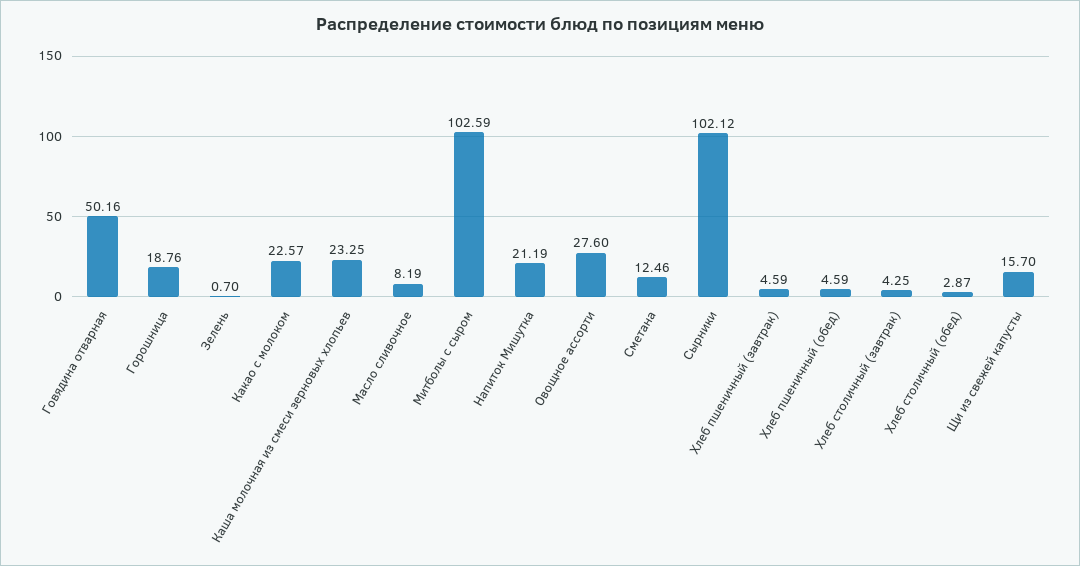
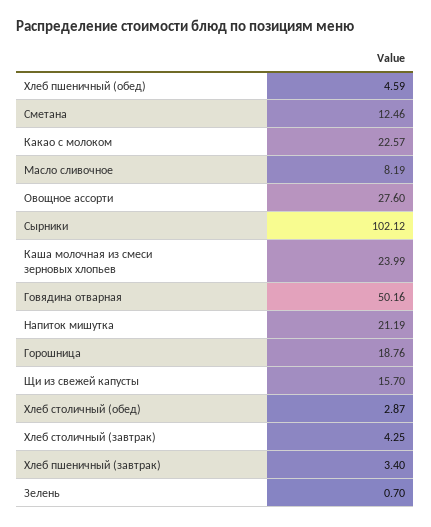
  {
    "Говядина отварная": 50.16,
    "Горошница": 18.76,
    "Зелень": 0.7,
    "Какао с молоком": 22.57,
-   "Каша молочная из смеси зерновых хлопьев": 23.25,
+   "Каша молочная из смеси зерновых хлопьев": 23.99,
    "Масло сливочное": 8.19,
-   "Митболы с сыром": 102.59,
    "Напиток Мишутка": 21.19,
    "Овощное ассорти": 27.6,
    "Сметана": 12.46,
    "Сырники": 102.12,
-   "Хлеб пшеничный (завтрак)": 4.59,
+   "Хлеб пшеничный (завтрак)": 3.4,
    "Хлеб пшеничный (обед)": 4.59,
    "Хлеб столичный (завтрак)": 4.25,
    "Хлеб столичный (обед)": 2.87,
    "Щи из свежей капусты": 15.7
  }

